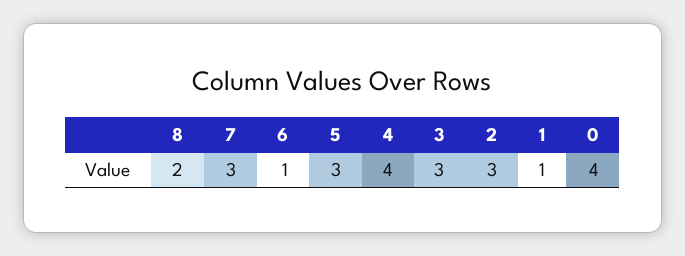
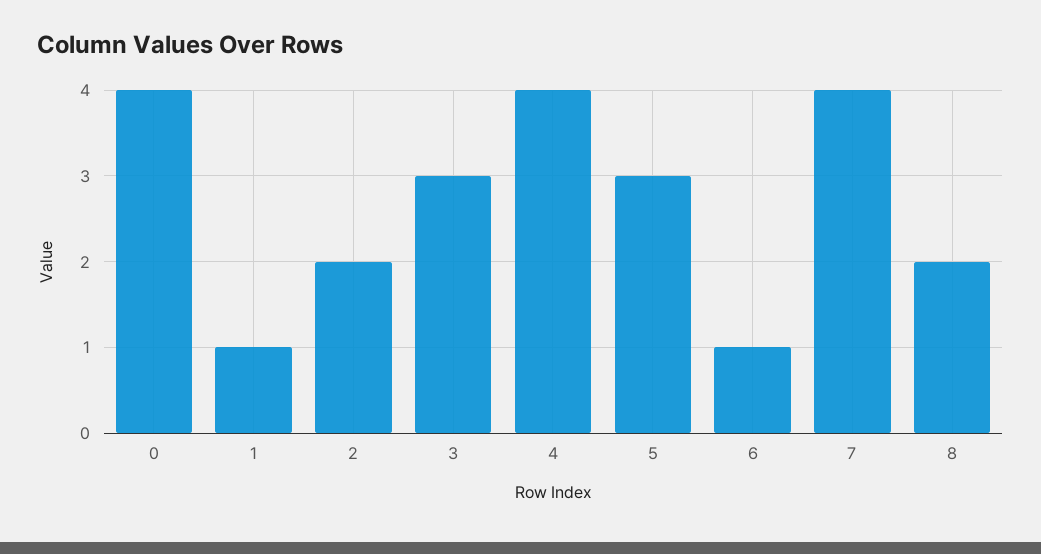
  {
    "8": 2,
-   "7": 3,
+   "7": 4,
    "6": 1,
    "5": 3,
    "4": 4,
    "3": 3,
-   "2": 3,
+   "2": 2,
    "1": 1,
    "0": 4
  }

